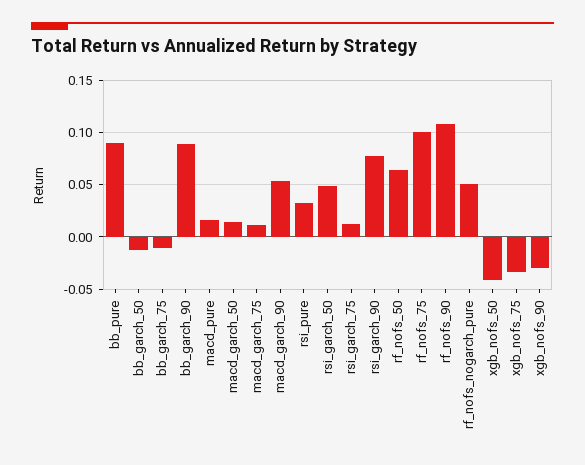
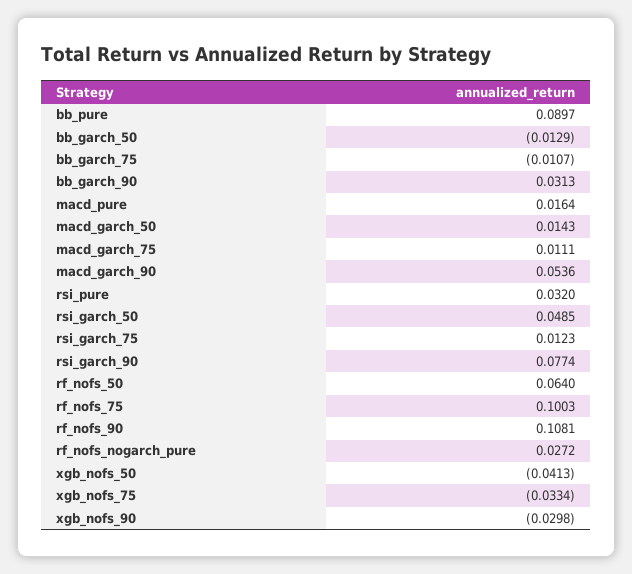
  {
    "bb_pure": 0.0897,
    "bb_garch_50": -0.0129,
    "bb_garch_75": -0.0107,
-   "bb_garch_90": 0.09,
+   "bb_garch_90": 0.0313,
    "macd_pure": 0.0164,
    "macd_garch_50": 0.0143,
    "macd_garch_75": 0.0111,
    "macd_garch_90": 0.0536,
    "rsi_pure": 0.032,
    "rsi_garch_50": 0.0485,
    "rsi_garch_75": 0.0123,
    "rsi_garch_90": 0.0774,
    "rf_nofs_50": 0.064,
    "rf_nofs_75": 0.1003,
    "rf_nofs_90": 0.1081,
-   "rf_nofs_nogarch_pure": 0.05,
+   "rf_nofs_nogarch_pure": 0.0272,
    "xgb_nofs_50": -0.0413,
    "xgb_nofs_75": -0.0334,
    "xgb_nofs_90": -0.0298
  }

